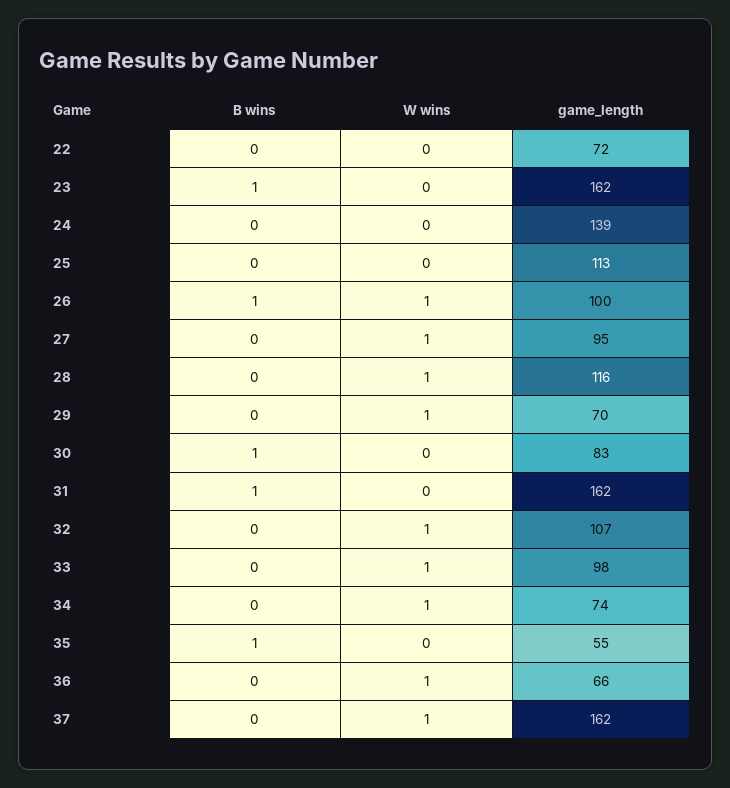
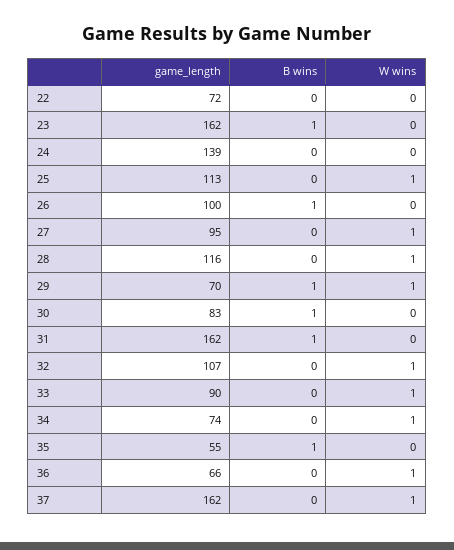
  {
    "B wins": {
      "22": 0,
      "23": 1,
      "24": 0,
      "25": 0,
      "26": 1,
      "27": 0,
      "28": 0,
-     "29": 0,
+     "29": 1,
      "30": 1,
      "31": 1,
      "32": 0,
      "33": 0,
      "34": 0,
      "35": 1,
      "36": 0,
      "37": 0
    },
    "W wins": {
      "22": 0,
      "23": 0,
      "24": 0,
-     "25": 0,
+     "25": 1,
-     "26": 1,
+     "26": 0,
      "27": 1,
      "28": 1,
      "29": 1,
      "30": 0,
      "31": 0,
      "32": 1,
      "33": 1,
      "34": 1,
      "35": 0,
      "36": 1,
      "37": 1
    },
    "game_length": {
      "22": 72,
      "23": 162,
      "24": 139,
      "25": 113,
      "26": 100,
      "27": 95,
      "28": 116,
      "29": 70,
      "30": 83,
      "31": 162,
      "32": 107,
-     "33": 98,
+     "33": 90,
      "34": 74,
      "35": 55,
      "36": 66,
      "37": 162
    }
  }

